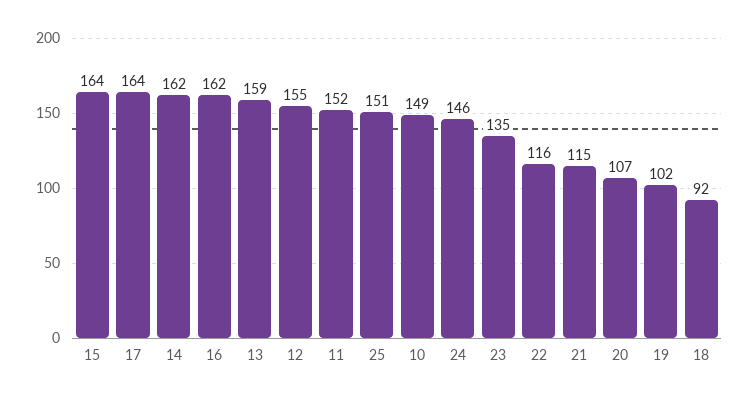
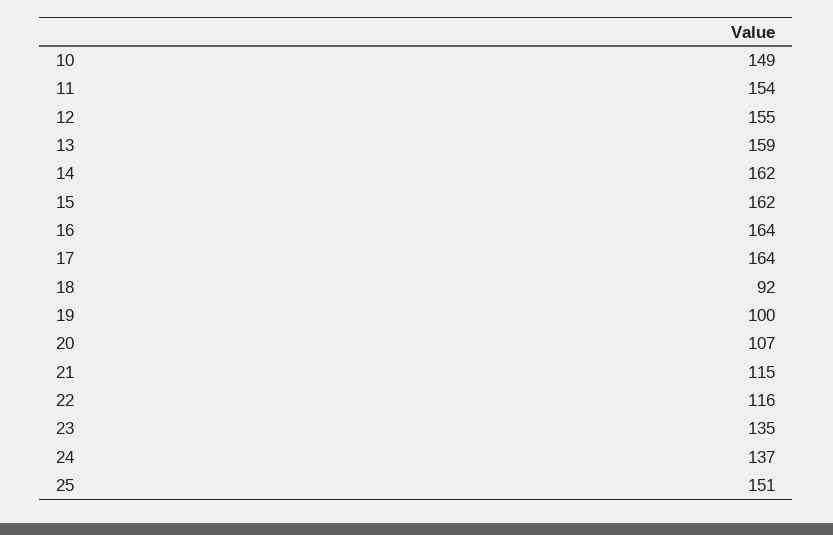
  {
-   "15": 164,
+   "15": 162,
    "17": 164,
    "14": 162,
-   "16": 162,
+   "16": 164,
    "13": 159,
    "12": 155,
-   "11": 152,
+   "11": 154,
    "25": 151,
    "10": 149,
-   "24": 146,
+   "24": 137,
    "23": 135,
    "22": 116,
    "21": 115,
    "20": 107,
-   "19": 102,
+   "19": 100,
    "18": 92
  }

